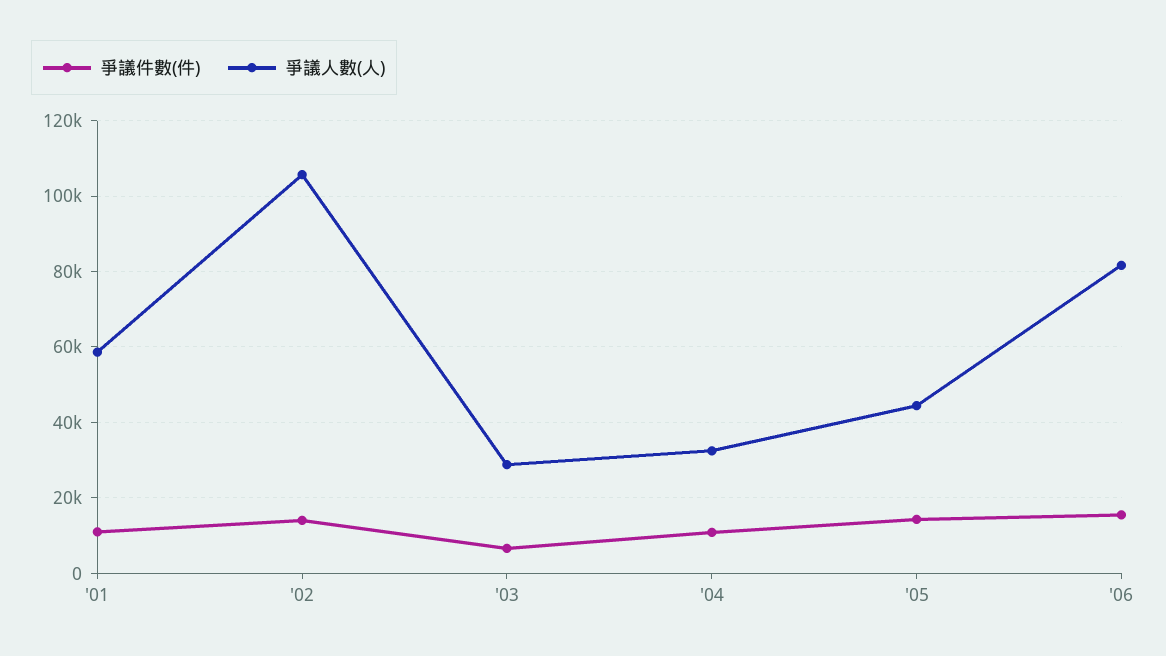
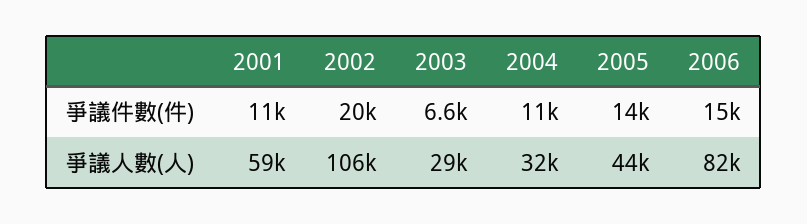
  {
    "爭議件數(件)": {
      "'01": 11000,
-     "'02": 14000,
+     "'02": 20000,
      "'03": 6600,
      "'04": 11000,
      "'05": 14000,
      "'06": 15000
    },
    "爭議人數(人)": {
      "'01": 59000,
      "'02": 106000,
      "'03": 29000,
      "'04": 32000,
      "'05": 44000,
      "'06": 82000
    }
  }

